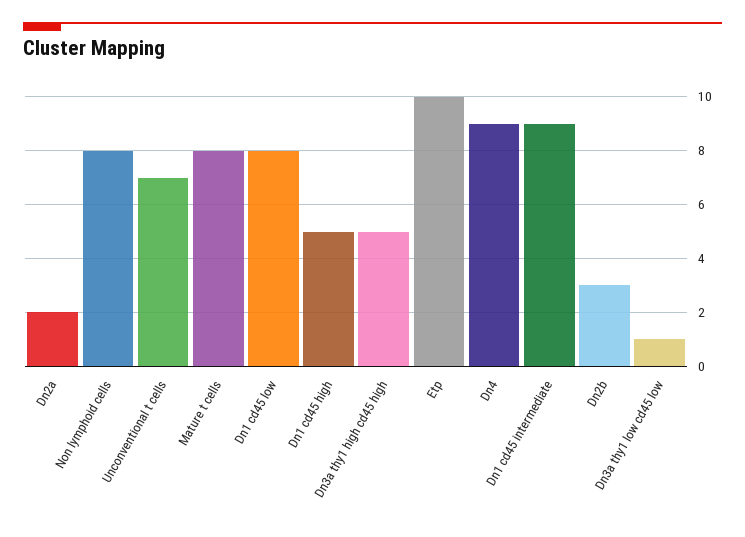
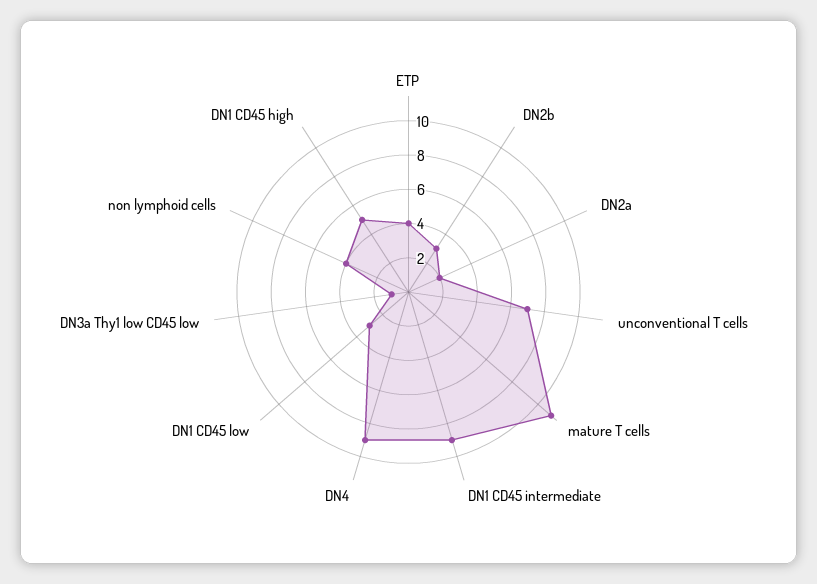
  {
    "Dn2a": 2,
-   "Non lymphoid cells": 8,
+   "Non lymphoid cells": 4,
    "Unconventional t cells": 7,
-   "Mature t cells": 8,
+   "Mature t cells": 11,
-   "Dn1 cd45 low": 8,
+   "Dn1 cd45 low": 3,
    "Dn1 cd45 high": 5,
-   "Dn3a thy1 high cd45 high": 5,
-   "Etp": 10,
+   "Etp": 4,
    "Dn4": 9,
    "Dn1 cd45 intermediate": 9,
    "Dn2b": 3,
    "Dn3a thy1 low cd45 low": 1
  }

